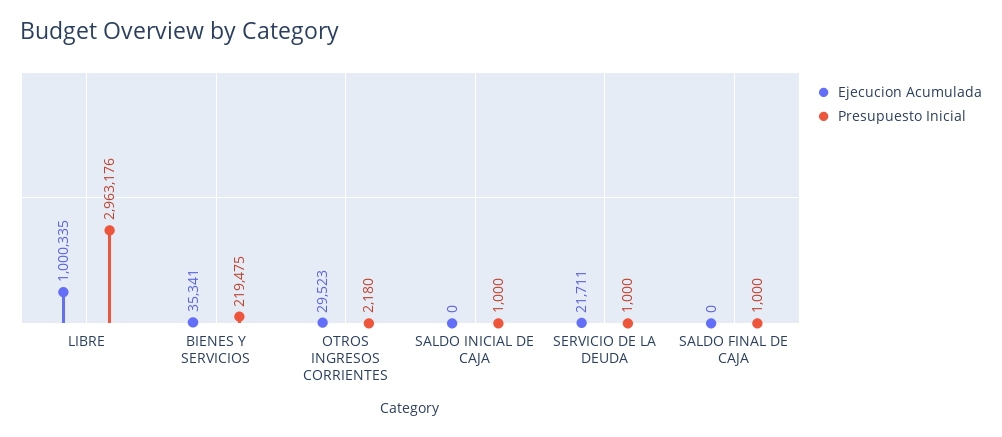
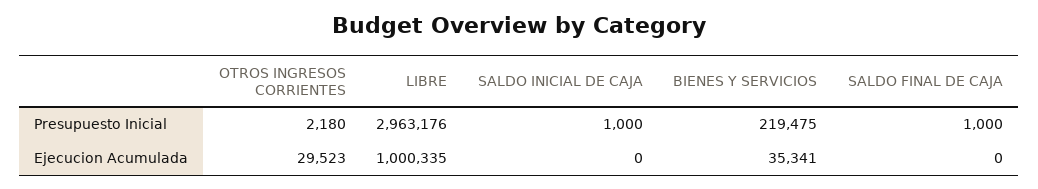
  {
    "Ejecucion Acumulada": {
      "LIBRE": 1000335,
      "BIENES Y SERVICIOS": 35341,
      "OTROS INGRESOS CORRIENTES": 29523,
      "SALDO INICIAL DE CAJA": 0,
-     "SERVICIO DE LA DEUDA": 21711,
      "SALDO FINAL DE CAJA": 0
    },
    "Presupuesto Inicial": {
      "LIBRE": 2963176,
      "BIENES Y SERVICIOS": 219475,
      "OTROS INGRESOS CORRIENTES": 2180,
      "SALDO INICIAL DE CAJA": 1000,
-     "SERVICIO DE LA DEUDA": 1000,
      "SALDO FINAL DE CAJA": 1000
    }
  }

